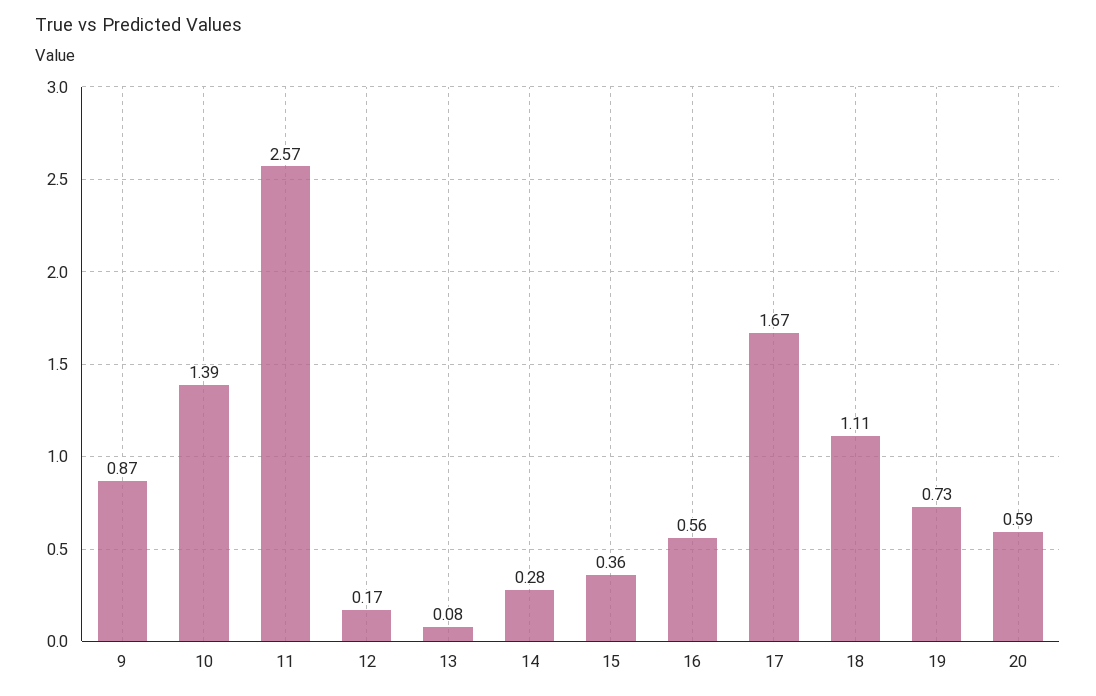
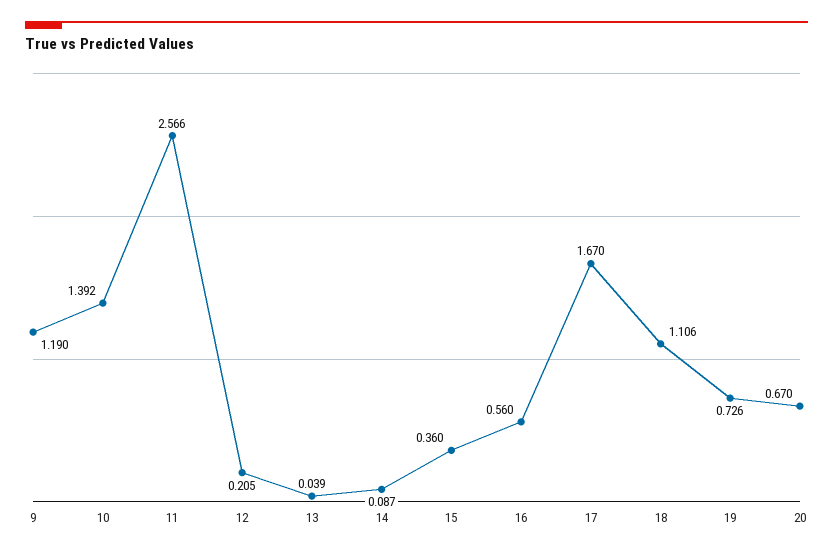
  {
-   "9": 0.87,
+   "9": 1.19,
    "10": 1.392,
    "11": 2.566,
-   "12": 0.17,
+   "12": 0.205,
-   "13": 0.08,
+   "13": 0.039,
-   "14": 0.28,
+   "14": 0.087,
    "15": 0.36,
    "16": 0.56,
    "17": 1.67,
    "18": 1.106,
    "19": 0.726,
-   "20": 0.59
+   "20": 0.67
  }

